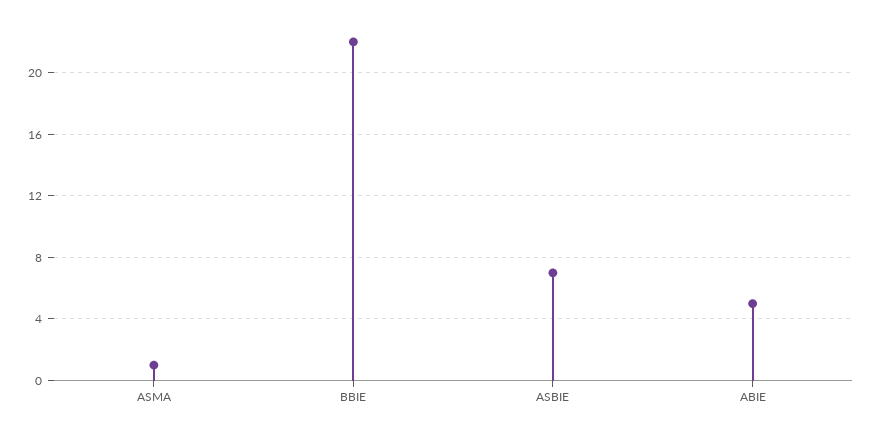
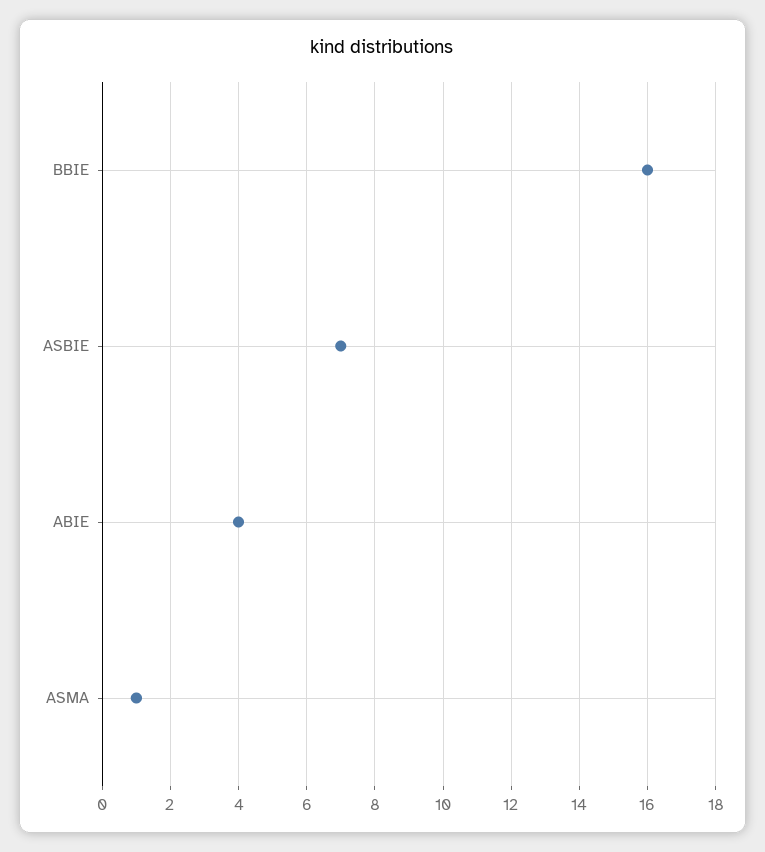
  {
    "ASMA": 1,
-   "BBIE": 22,
+   "BBIE": 16,
    "ASBIE": 7,
-   "ABIE": 5
+   "ABIE": 4
  }

